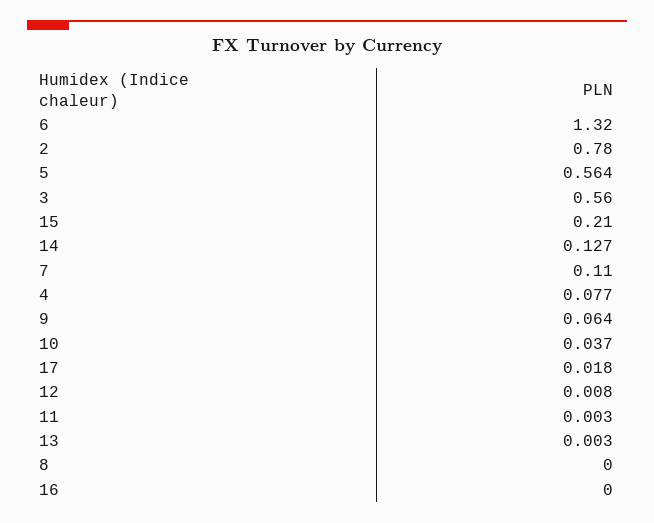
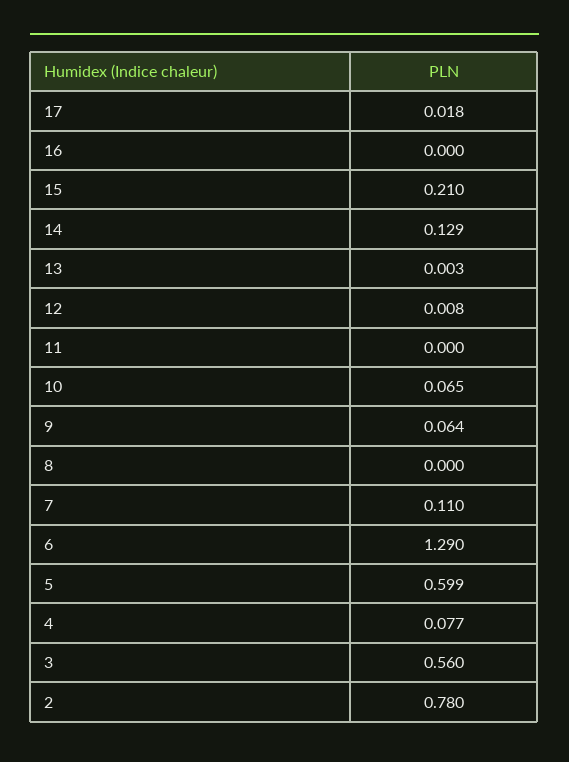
  {
-   "6": 1.32,
+   "6": 1.29,
    "2": 0.78,
-   "5": 0.564,
+   "5": 0.599,
    "3": 0.56,
    "15": 0.21,
-   "14": 0.127,
+   "14": 0.129,
    "7": 0.11,
    "4": 0.077,
    "9": 0.064,
-   "10": 0.037,
+   "10": 0.065,
    "17": 0.018,
    "12": 0.008,
-   "11": 0.003,
+   "11": 0,
    "13": 0.003,
    "8": 0,
    "16": 0
  }

